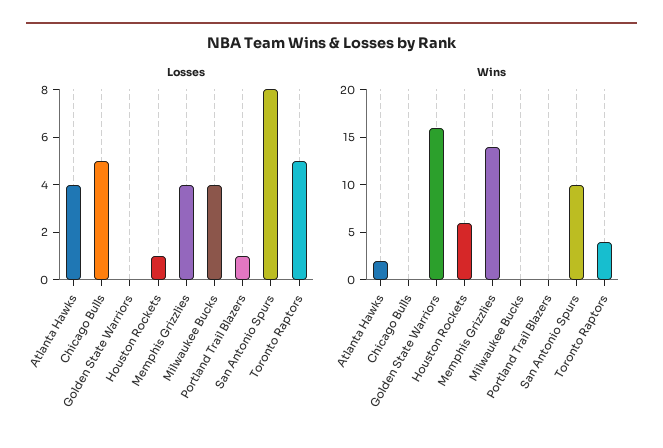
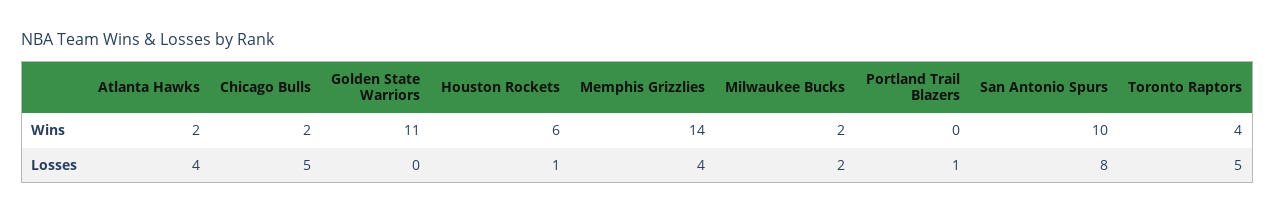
  {
    "Losses": {
      "Atlanta Hawks": 4,
      "Chicago Bulls": 5,
      "Golden State Warriors": 0,
      "Houston Rockets": 1,
      "Memphis Grizzlies": 4,
-     "Milwaukee Bucks": 4,
+     "Milwaukee Bucks": 2,
      "Portland Trail Blazers": 1,
      "San Antonio Spurs": 8,
      "Toronto Raptors": 5
    },
    "Wins": {
      "Atlanta Hawks": 2,
-     "Chicago Bulls": 0,
+     "Chicago Bulls": 2,
-     "Golden State Warriors": 16,
+     "Golden State Warriors": 11,
      "Houston Rockets": 6,
      "Memphis Grizzlies": 14,
-     "Milwaukee Bucks": 0,
+     "Milwaukee Bucks": 2,
      "Portland Trail Blazers": 0,
      "San Antonio Spurs": 10,
      "Toronto Raptors": 4
    }
  }

